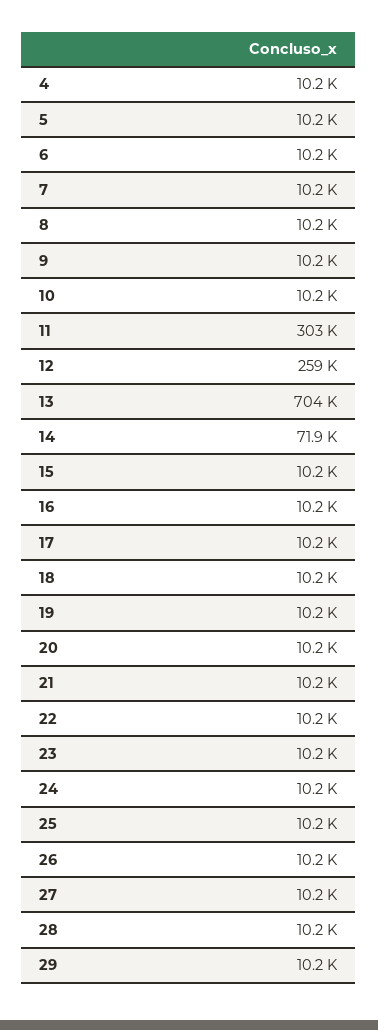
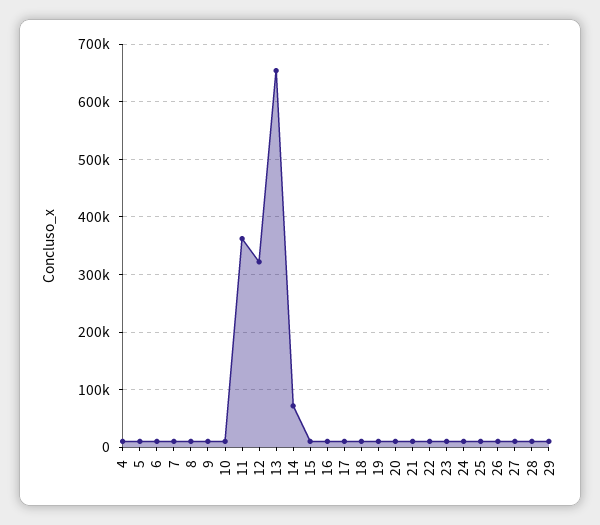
  {
    "4": 10200,
    "5": 10200,
    "6": 10200,
    "7": 10200,
    "8": 10200,
    "9": 10200,
    "10": 10200,
-   "11": 303000,
+   "11": 360000,
-   "12": 259000,
+   "12": 320000,
-   "13": 704000,
+   "13": 660000,
    "14": 71900,
    "15": 10200,
    "16": 10200,
    "17": 10200,
    "18": 10200,
    "19": 10200,
    "20": 10200,
    "21": 10200,
    "22": 10200,
    "23": 10200,
    "24": 10200,
    "25": 10200,
    "26": 10200,
    "27": 10200,
    "28": 10200,
    "29": 10200
  }

